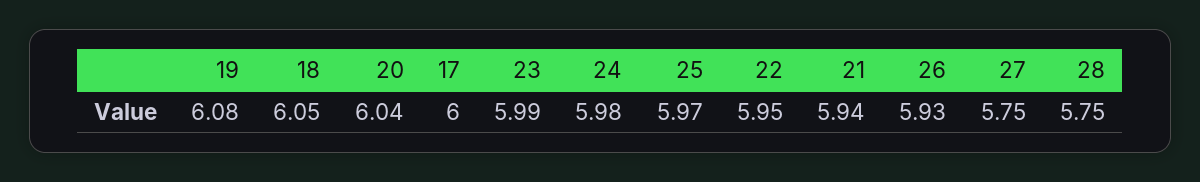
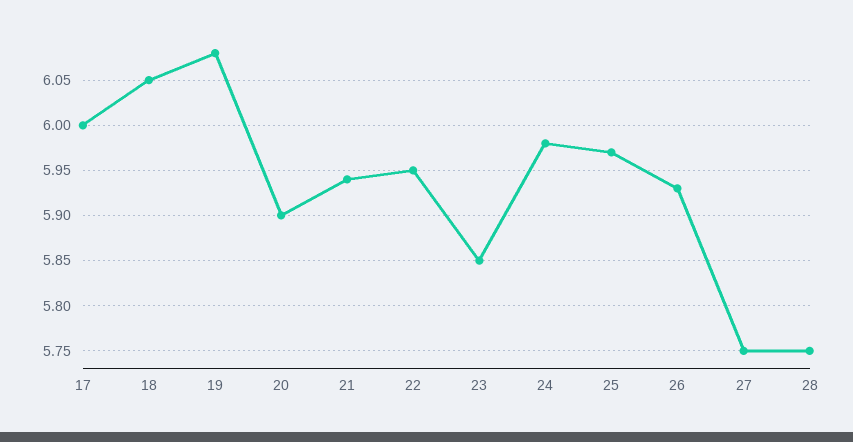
  {
    "19": 6.08,
    "18": 6.05,
-   "20": 6.04,
+   "20": 5.9,
    "17": 6,
-   "23": 5.99,
+   "23": 5.85,
    "24": 5.98,
    "25": 5.97,
    "22": 5.95,
    "21": 5.94,
    "26": 5.93,
    "27": 5.75,
    "28": 5.75
  }

